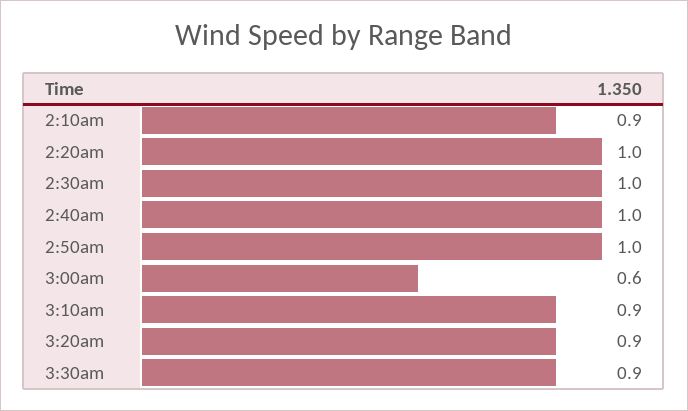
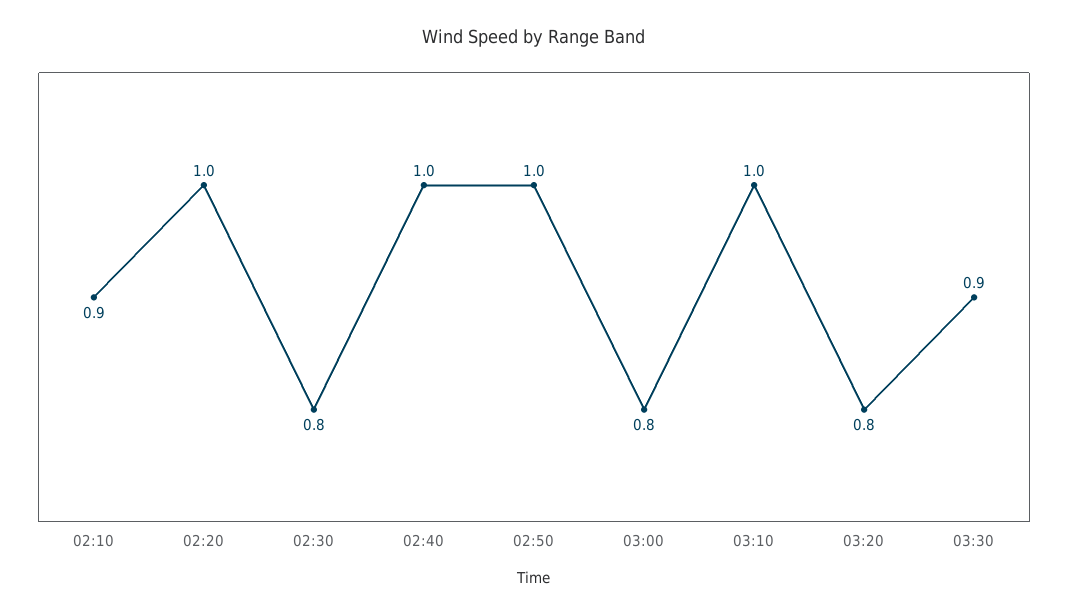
  {
    "2:10am": 0.9,
    "2:20am": 1,
-   "2:30am": 1,
+   "2:30am": 0.8,
    "2:40am": 1,
    "2:50am": 1,
-   "3:00am": 0.6,
+   "3:00am": 0.8,
-   "3:10am": 0.9,
+   "3:10am": 1,
-   "3:20am": 0.9,
+   "3:20am": 0.8,
    "3:30am": 0.9
  }

